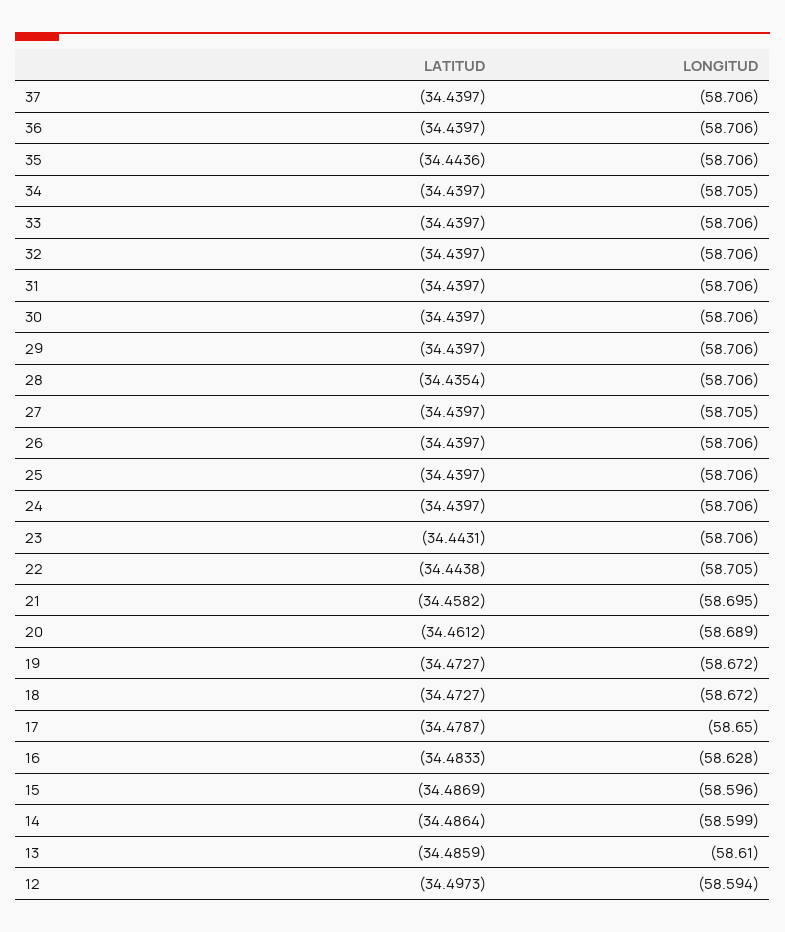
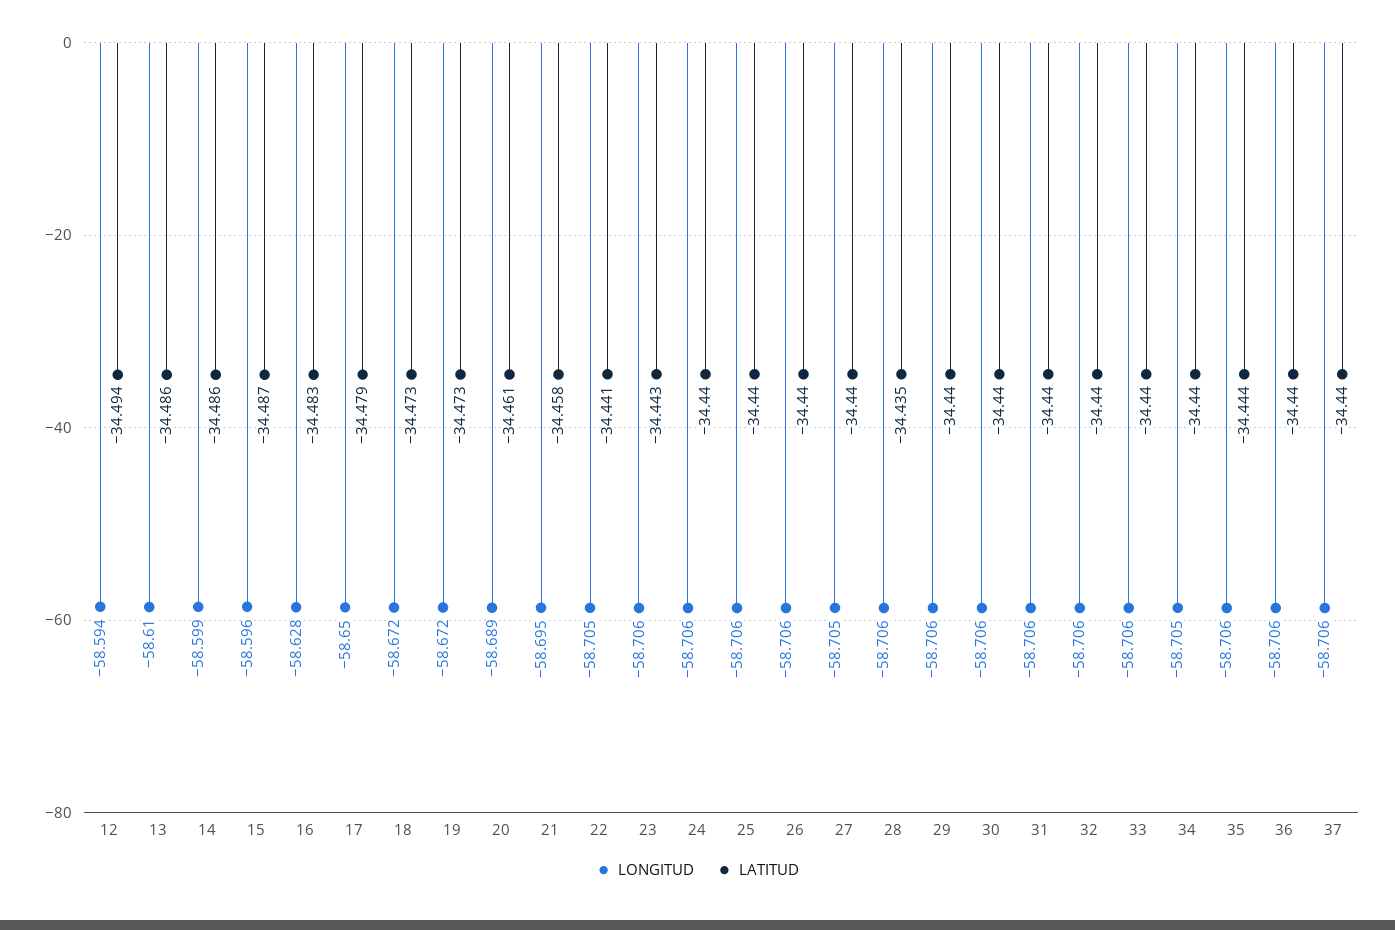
  {
    "LATITUD": {
      "37": -34.4397,
      "36": -34.4397,
      "35": -34.4436,
      "34": -34.4397,
      "33": -34.4397,
      "32": -34.4397,
      "31": -34.4397,
      "30": -34.4397,
      "29": -34.4397,
      "28": -34.4354,
      "27": -34.4397,
      "26": -34.4397,
      "25": -34.4397,
      "24": -34.4397,
      "23": -34.4431,
-     "22": -34.4438,
+     "22": -34.441,
      "21": -34.4582,
      "20": -34.4612,
      "19": -34.4727,
      "18": -34.4727,
      "17": -34.4787,
      "16": -34.4833,
      "15": -34.4869,
      "14": -34.4864,
      "13": -34.4859,
-     "12": -34.4973
+     "12": -34.494
    },
    "LONGITUD": {
      "37": -58.706,
      "36": -58.706,
      "35": -58.706,
      "34": -58.705,
      "33": -58.706,
      "32": -58.706,
      "31": -58.706,
      "30": -58.706,
      "29": -58.706,
      "28": -58.706,
      "27": -58.705,
      "26": -58.706,
      "25": -58.706,
      "24": -58.706,
      "23": -58.706,
      "22": -58.705,
      "21": -58.695,
      "20": -58.689,
      "19": -58.672,
      "18": -58.672,
      "17": -58.65,
      "16": -58.628,
      "15": -58.596,
      "14": -58.599,
      "13": -58.61,
      "12": -58.594
    }
  }

